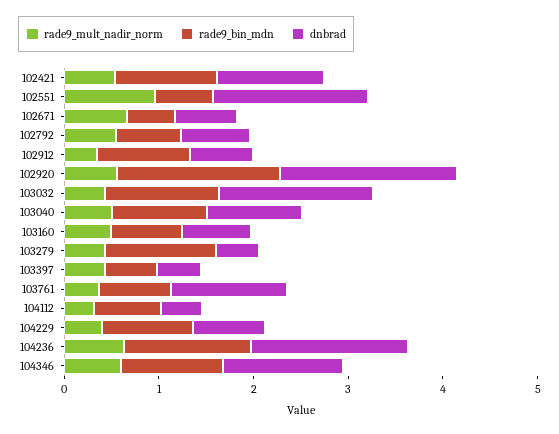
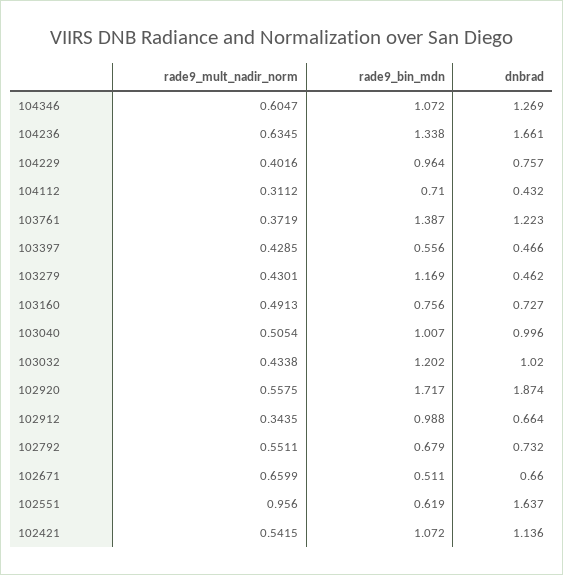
  {
    "rade9_mult_nadir_norm": {
      "102421": 0.5415,
      "102551": 0.956,
      "102671": 0.6599,
      "102792": 0.5511,
      "102912": 0.3435,
      "102920": 0.5575,
      "103032": 0.4338,
      "103040": 0.5054,
      "103160": 0.4913,
      "103279": 0.4301,
      "103397": 0.4285,
      "103761": 0.3719,
      "104112": 0.3112,
      "104229": 0.4016,
      "104236": 0.6345,
      "104346": 0.6047
    },
    "rade9_bin_mdn": {
      "102421": 1.072,
      "102551": 0.619,
      "102671": 0.511,
      "102792": 0.679,
      "102912": 0.988,
      "102920": 1.717,
      "103032": 1.202,
      "103040": 1.007,
      "103160": 0.756,
      "103279": 1.169,
      "103397": 0.556,
-     "103761": 0.8,
+     "103761": 1.387,
      "104112": 0.71,
      "104229": 0.964,
      "104236": 1.338,
      "104346": 1.072
    },
    "dnbrad": {
      "102421": 1.136,
      "102551": 1.637,
      "102671": 0.66,
      "102792": 0.732,
      "102912": 0.664,
      "102920": 1.874,
-     "103032": 1.6,
+     "103032": 1.02,
      "103040": 0.996,
      "103160": 0.727,
      "103279": 0.462,
      "103397": 0.466,
      "103761": 1.223,
      "104112": 0.432,
      "104229": 0.757,
      "104236": 1.661,
      "104346": 1.269
    }
  }

